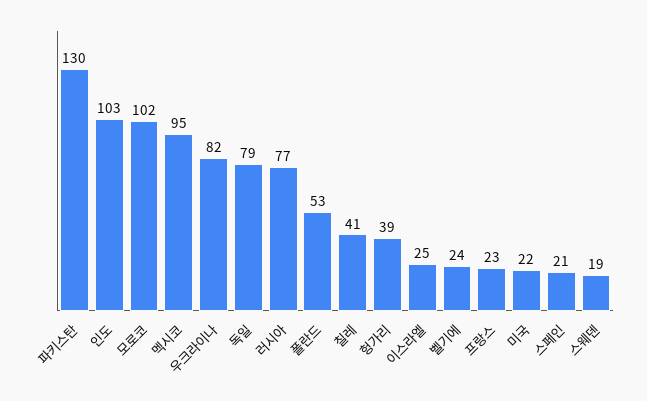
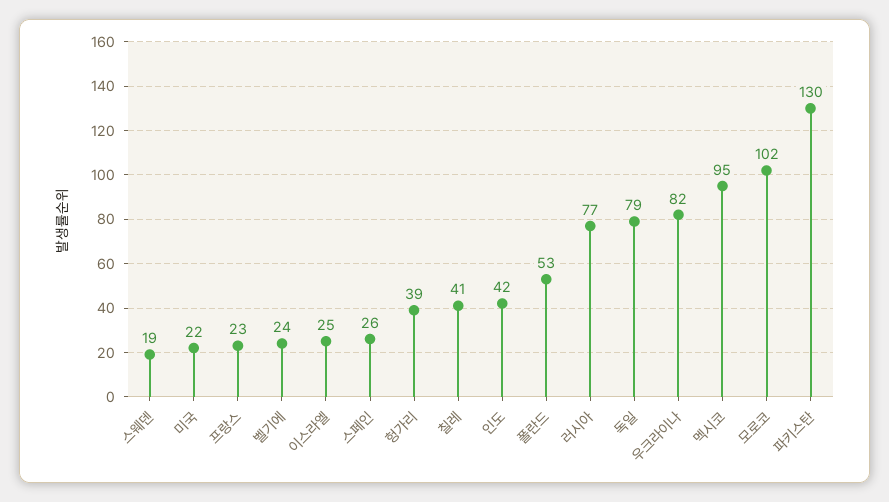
  {
    "파키스탄": 130,
-   "인도": 103,
+   "인도": 42,
    "모로코": 102,
    "멕시코": 95,
    "우크라이나": 82,
    "독일": 79,
    "러시아": 77,
    "폴란드": 53,
    "칠레": 41,
    "헝가리": 39,
    "이스라엘": 25,
    "벨기에": 24,
    "프랑스": 23,
    "미국": 22,
-   "스페인": 21,
+   "스페인": 26,
    "스웨덴": 19
  }

